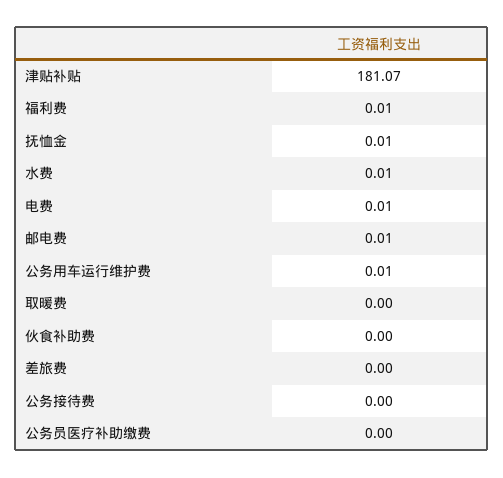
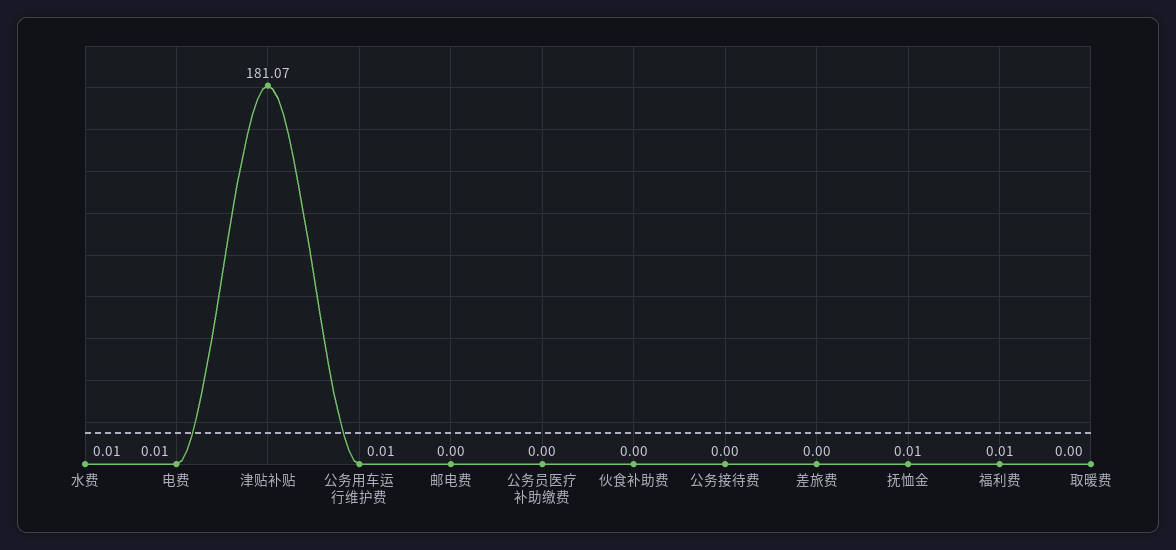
  {
    "津贴补贴": 181.07,
    "福利费": 0.01,
    "抚恤金": 0.01,
    "水费": 0.01,
    "电费": 0.01,
-   "邮电费": 0.01,
+   "邮电费": 0,
    "公务用车运行维护费": 0.01,
    "取暖费": 0,
    "伙食补助费": 0,
    "差旅费": 0,
    "公务接待费": 0,
    "公务员医疗补助缴费": 0
  }

